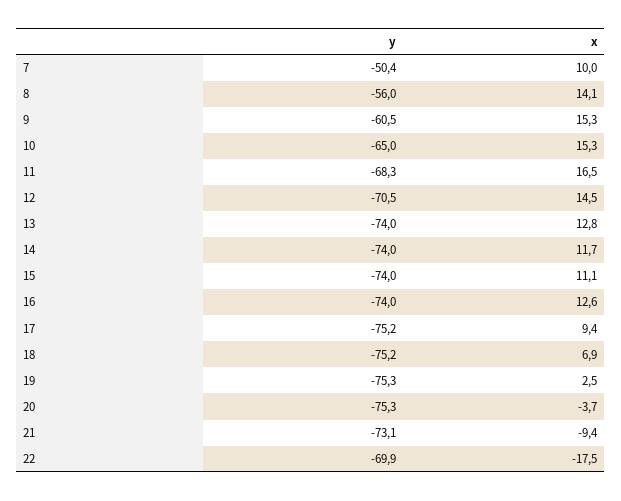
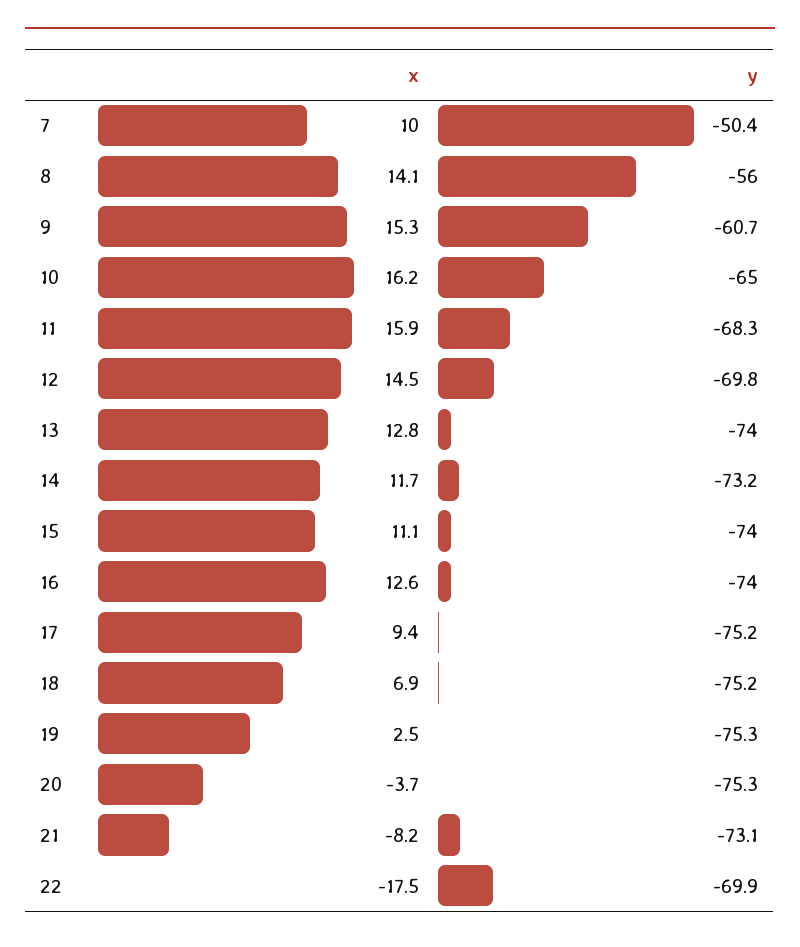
  {
    "y": {
      "7": -50.4,
      "8": -56,
-     "9": -60.5,
+     "9": -60.7,
      "10": -65,
      "11": -68.3,
-     "12": -70.5,
+     "12": -69.8,
      "13": -74,
-     "14": -74,
+     "14": -73.2,
      "15": -74,
      "16": -74,
      "17": -75.2,
      "18": -75.2,
      "19": -75.3,
      "20": -75.3,
      "21": -73.1,
      "22": -69.9
    },
    "x": {
      "7": 10,
      "8": 14.1,
      "9": 15.3,
-     "10": 15.3,
+     "10": 16.2,
-     "11": 16.5,
+     "11": 15.9,
      "12": 14.5,
      "13": 12.8,
      "14": 11.7,
      "15": 11.1,
      "16": 12.6,
      "17": 9.4,
      "18": 6.9,
      "19": 2.5,
      "20": -3.7,
-     "21": -9.4,
+     "21": -8.2,
      "22": -17.5
    }
  }

